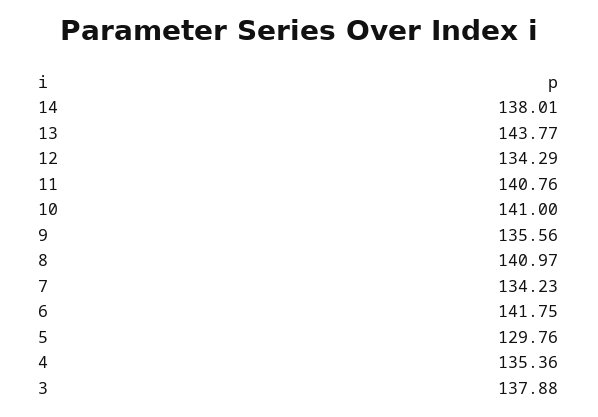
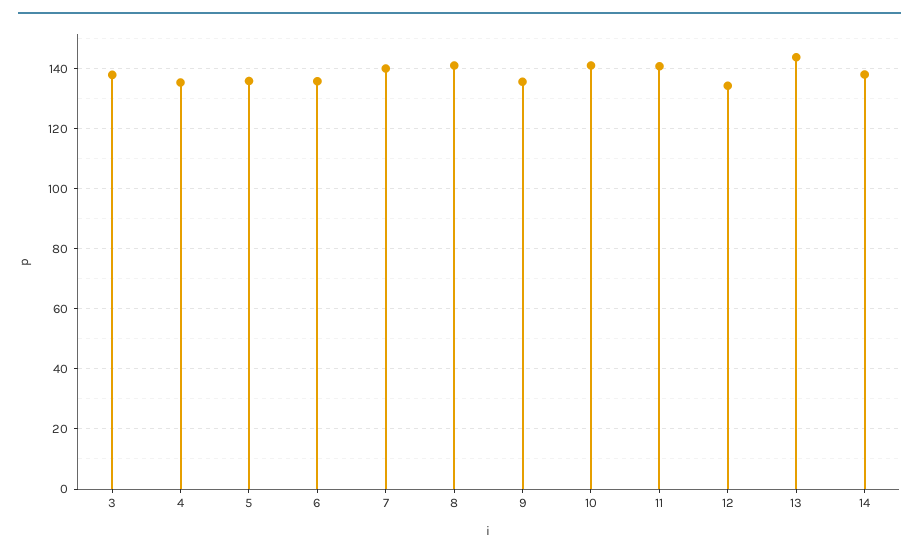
  {
    "14": 138.01,
    "13": 143.77,
    "12": 134.29,
    "11": 140.76,
    "10": 141,
    "9": 135.56,
    "8": 140.97,
-   "7": 134.23,
+   "7": 140,
-   "6": 141.75,
+   "6": 136,
-   "5": 129.76,
+   "5": 136,
    "4": 135.36,
    "3": 137.88
  }

